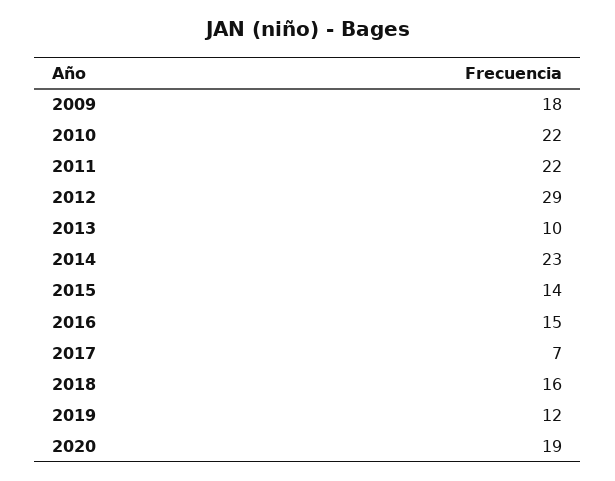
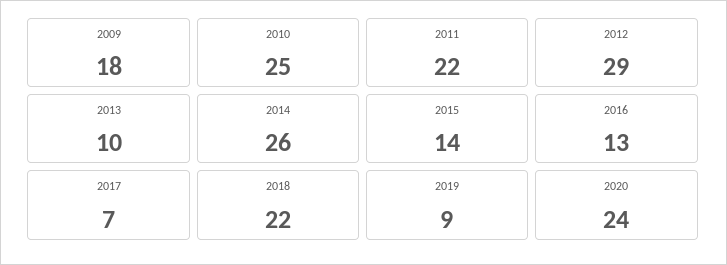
  {
    "2009": 18,
-   "2010": 22,
+   "2010": 25,
    "2011": 22,
    "2012": 29,
    "2013": 10,
-   "2014": 23,
+   "2014": 26,
    "2015": 14,
-   "2016": 15,
+   "2016": 13,
    "2017": 7,
-   "2018": 16,
+   "2018": 22,
-   "2019": 12,
+   "2019": 9,
-   "2020": 19
+   "2020": 24
  }

